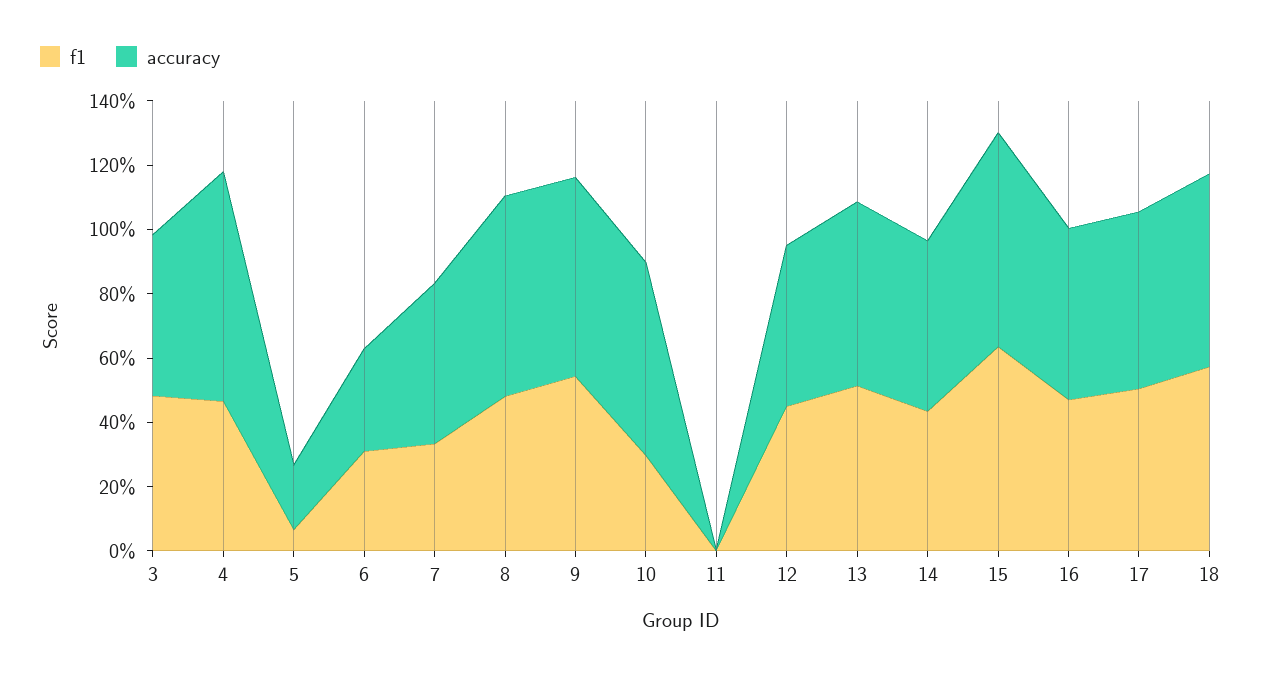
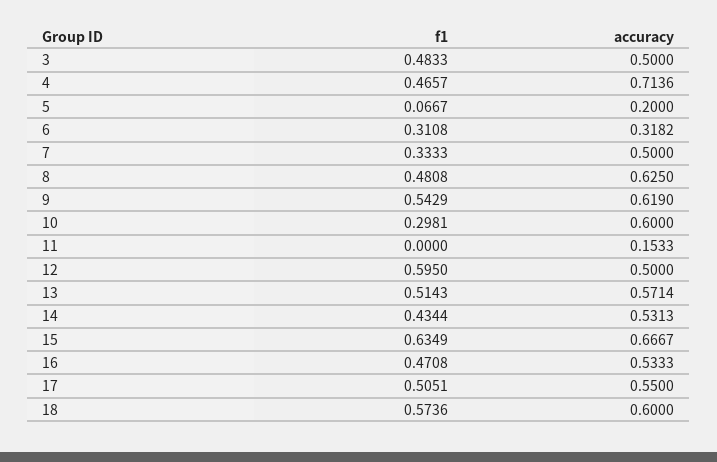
  {
    "f1": {
      "3": 0.4833,
      "4": 0.4657,
      "5": 0.0667,
      "6": 0.3108,
      "7": 0.3333,
      "8": 0.4808,
      "9": 0.5429,
      "10": 0.2981,
      "11": 0,
-     "12": 0.45,
+     "12": 0.595,
      "13": 0.5143,
      "14": 0.4344,
      "15": 0.6349,
      "16": 0.4708,
      "17": 0.5051,
      "18": 0.5736
    },
    "accuracy": {
      "3": 0.5,
      "4": 0.7136,
      "5": 0.2,
      "6": 0.3182,
      "7": 0.5,
      "8": 0.625,
      "9": 0.619,
      "10": 0.6,
-     "11": 0,
+     "11": 0.1533,
      "12": 0.5,
      "13": 0.5714,
      "14": 0.5313,
      "15": 0.6667,
      "16": 0.5333,
      "17": 0.55,
      "18": 0.6
    }
  }

